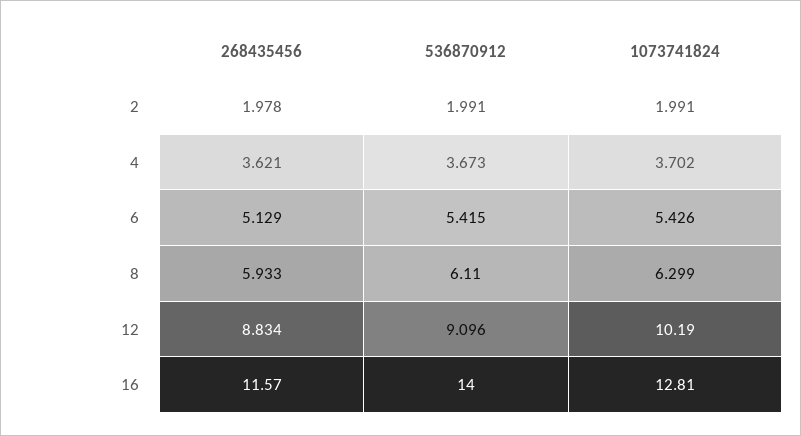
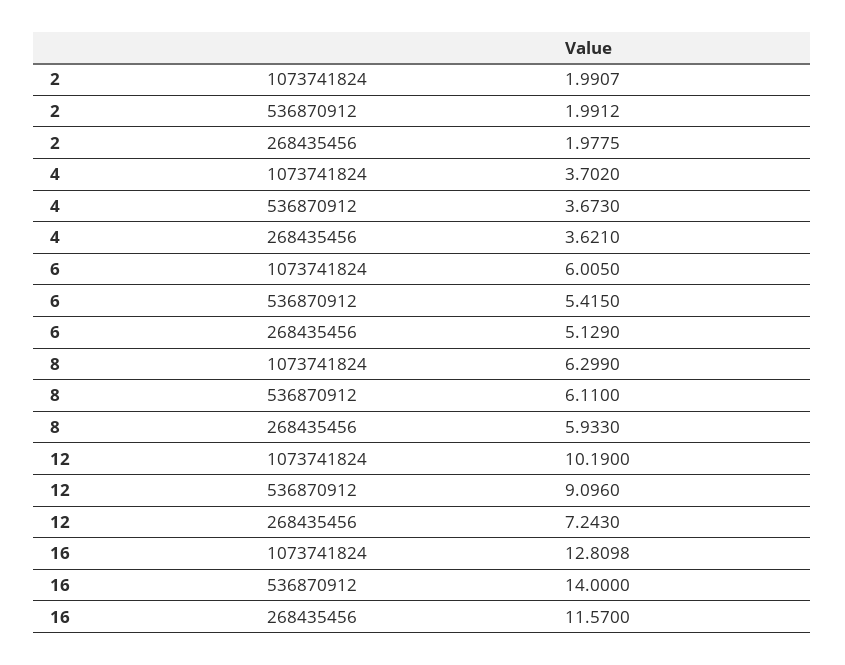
  {
    "268435456": {
      "2": 1.9775,
      "4": 3.621,
      "6": 5.129,
      "8": 5.933,
-     "12": 8.834,
+     "12": 7.243,
      "16": 11.57
    },
    "536870912": {
      "2": 1.9912,
      "4": 3.673,
      "6": 5.415,
      "8": 6.11,
      "12": 9.096,
      "16": 14
    },
    "1073741824": {
      "2": 1.9907,
      "4": 3.702,
-     "6": 5.426,
+     "6": 6.005,
      "8": 6.299,
      "12": 10.19,
      "16": 12.8098
    }
  }

